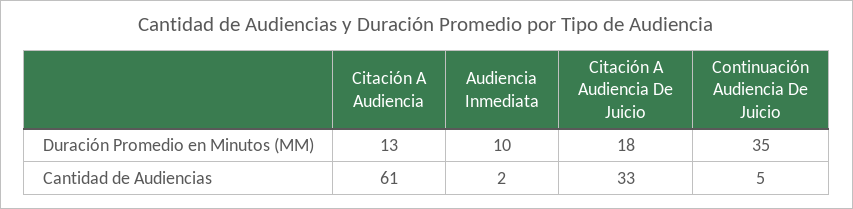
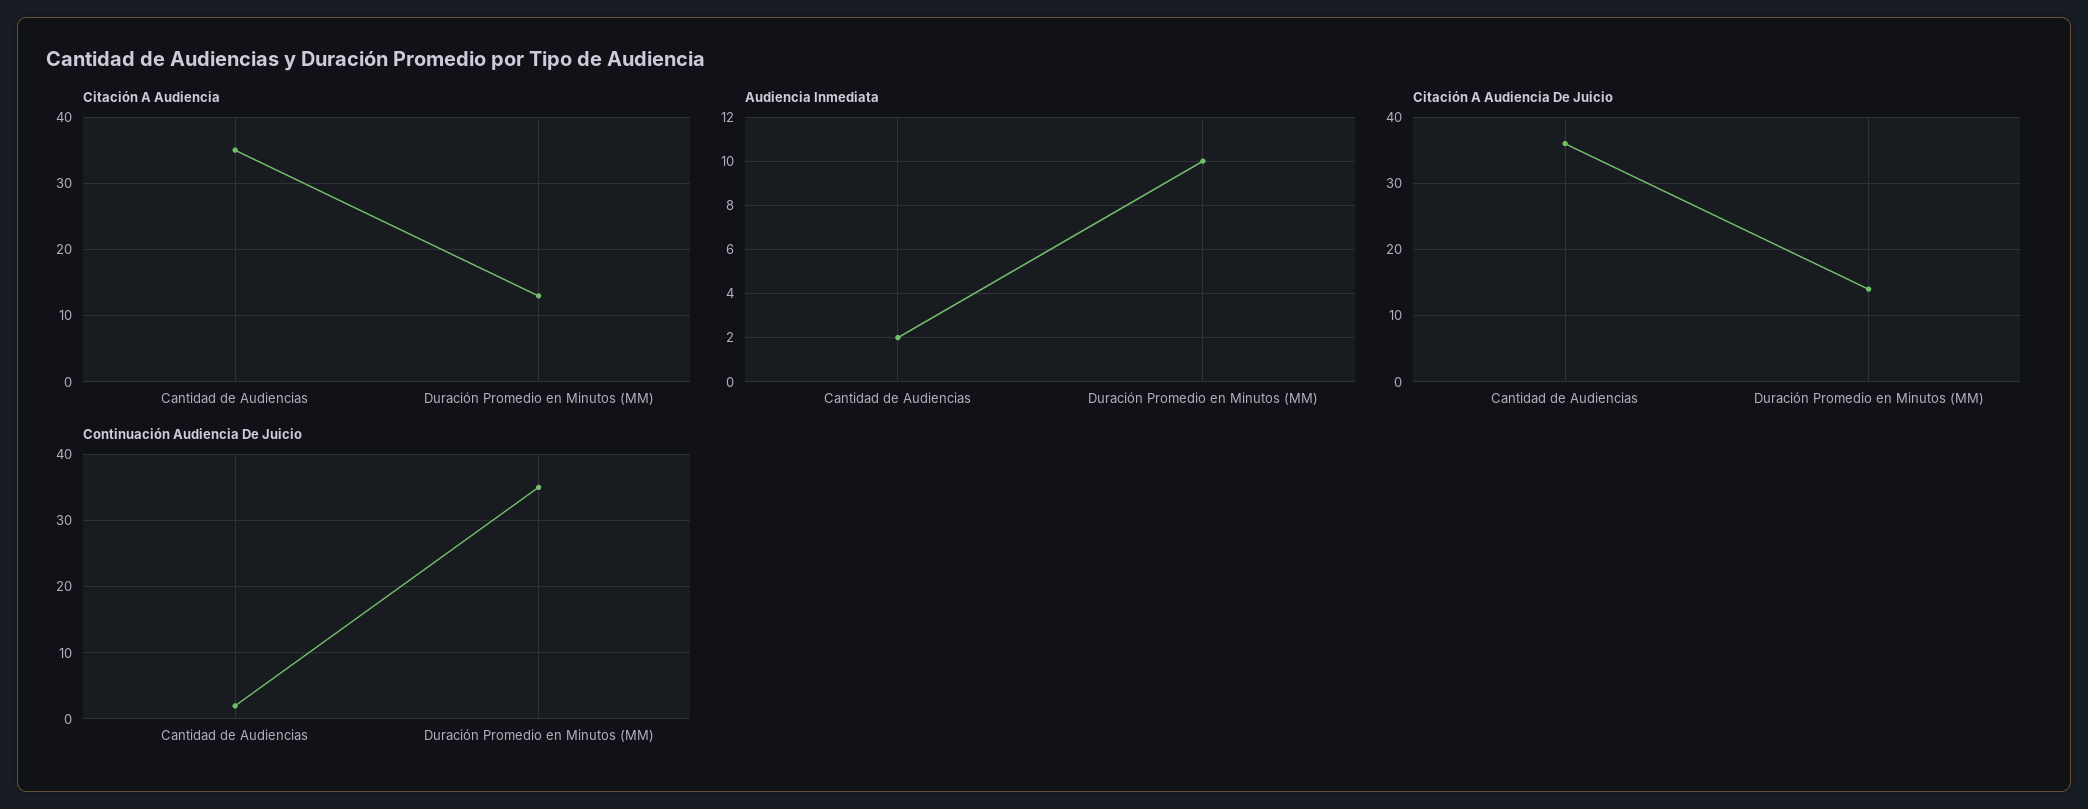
  {
    "Citación A Audiencia": {
      "Duración Promedio en Minutos (MM)": 13,
-     "Cantidad de Audiencias": 61
+     "Cantidad de Audiencias": 35
    },
    "Audiencia Inmediata": {
      "Duración Promedio en Minutos (MM)": 10,
      "Cantidad de Audiencias": 2
    },
    "Citación A Audiencia De Juicio": {
-     "Duración Promedio en Minutos (MM)": 18,
+     "Duración Promedio en Minutos (MM)": 14,
-     "Cantidad de Audiencias": 33
+     "Cantidad de Audiencias": 36
    },
    "Continuación Audiencia De Juicio": {
      "Duración Promedio en Minutos (MM)": 35,
-     "Cantidad de Audiencias": 5
+     "Cantidad de Audiencias": 2
    }
  }

